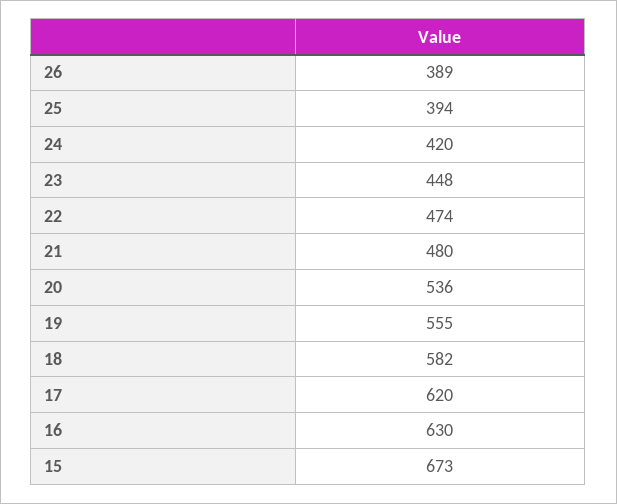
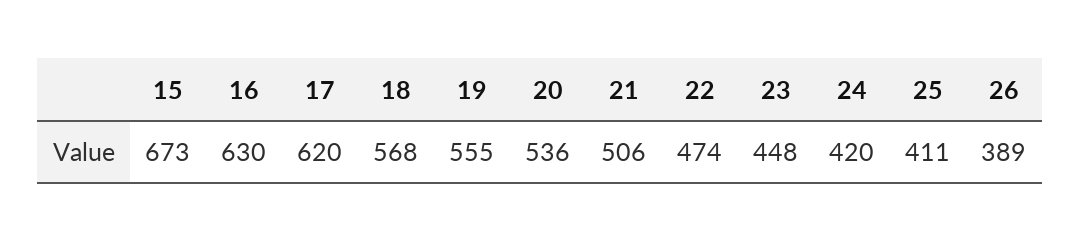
  {
    "26": 389,
-   "25": 394,
+   "25": 411,
    "24": 420,
    "23": 448,
    "22": 474,
-   "21": 480,
+   "21": 506,
    "20": 536,
    "19": 555,
-   "18": 582,
+   "18": 568,
    "17": 620,
    "16": 630,
    "15": 673
  }

